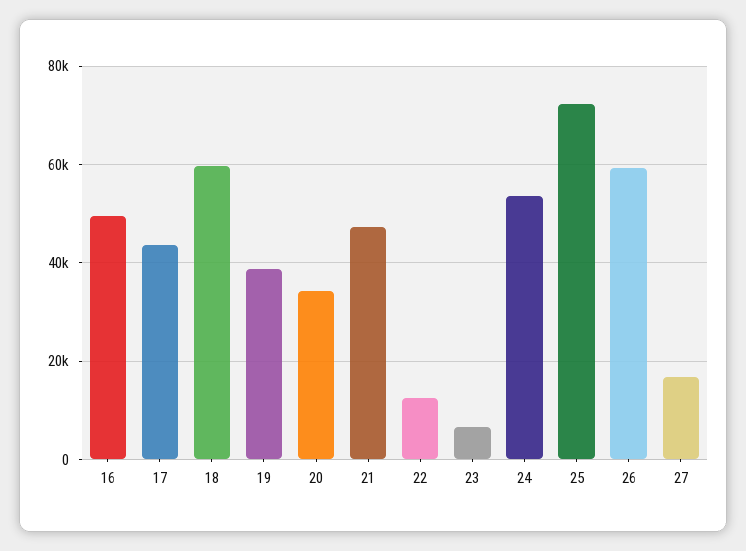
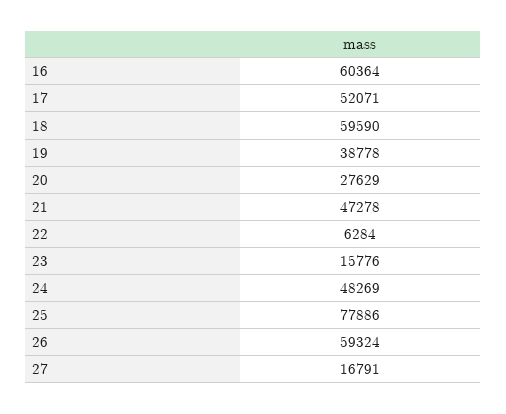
  {
-   "16": 50000,
+   "16": 60364,
-   "17": 44000,
+   "17": 52071,
    "18": 59590,
    "19": 38778,
-   "20": 34000,
+   "20": 27629,
    "21": 47278,
-   "22": 12000,
+   "22": 6284,
-   "23": 6000,
+   "23": 15776,
-   "24": 54000,
+   "24": 48269,
-   "25": 72000,
+   "25": 77886,
    "26": 59324,
    "27": 16791
  }

